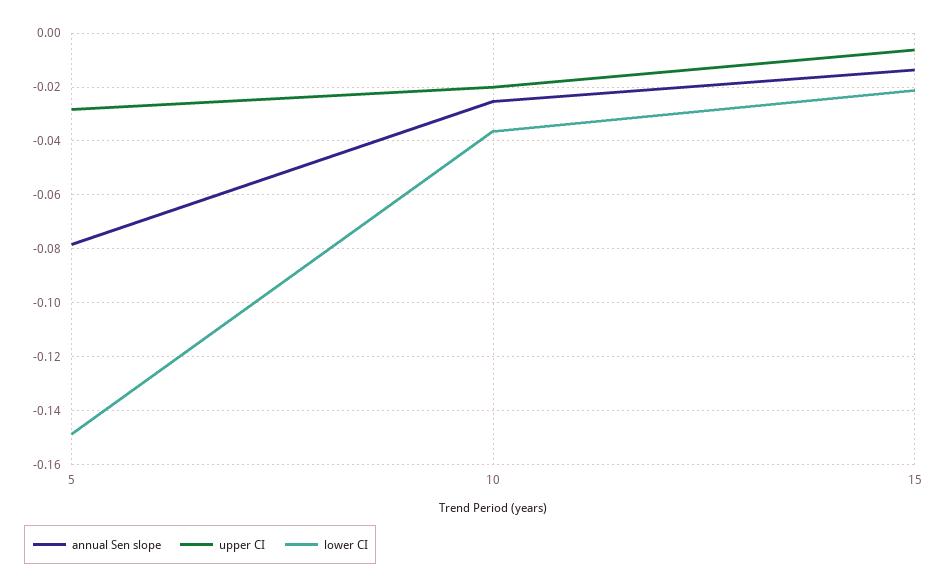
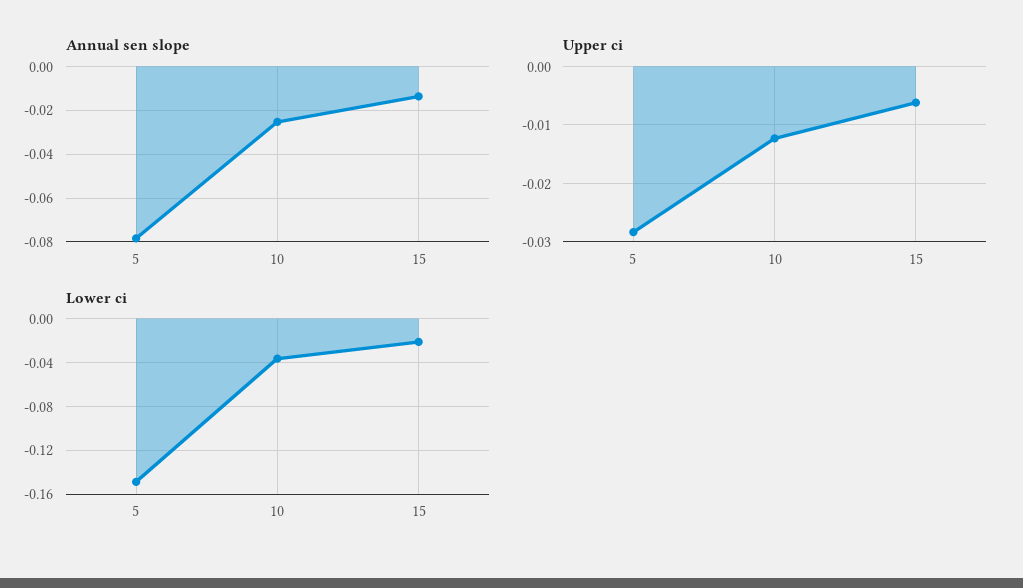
  {
    "annual Sen slope": {
      "5": -0.0775,
      "10": -0.025,
      "15": -0.0125
    },
    "upper CI": {
      "5": -0.028,
-     "10": -0.02,
+     "10": -0.012,
      "15": -0.006
    },
    "lower CI": {
      "5": -0.1475,
      "10": -0.0375,
      "15": -0.02
    }
  }

